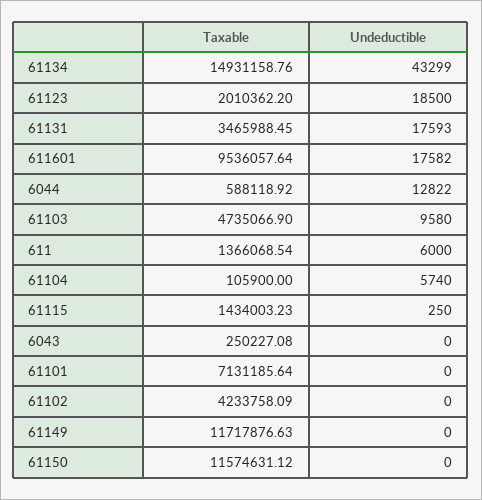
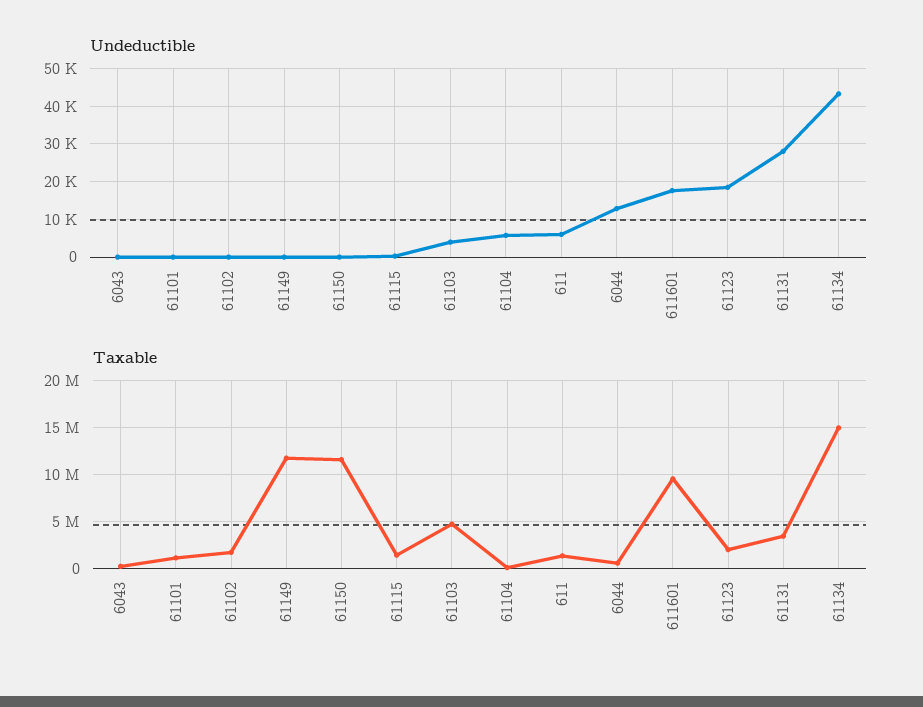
  {
    "Taxable": {
      "61134": 14931158.76,
      "61123": 2010362.2,
      "61131": 3465988.45,
      "611601": 9536057.64,
      "6044": 588118.92,
      "61103": 4735066.9,
      "611": 1366068.54,
      "61104": 105900,
      "61115": 1434003.23,
      "6043": 250227.08,
-     "61101": 7131185.64,
+     "61101": 1000000,
-     "61102": 4233758.09,
+     "61102": 2000000,
      "61149": 11717876.63,
      "61150": 11574631.12
    },
    "Undeductible": {
      "61134": 43299,
      "61123": 18500,
-     "61131": 17593,
+     "61131": 28000,
      "611601": 17582,
      "6044": 12822,
-     "61103": 9580,
+     "61103": 4000,
      "611": 6000,
      "61104": 5740,
      "61115": 250,
      "6043": 0,
      "61101": 0,
      "61102": 0,
      "61149": 0,
      "61150": 0
    }
  }

